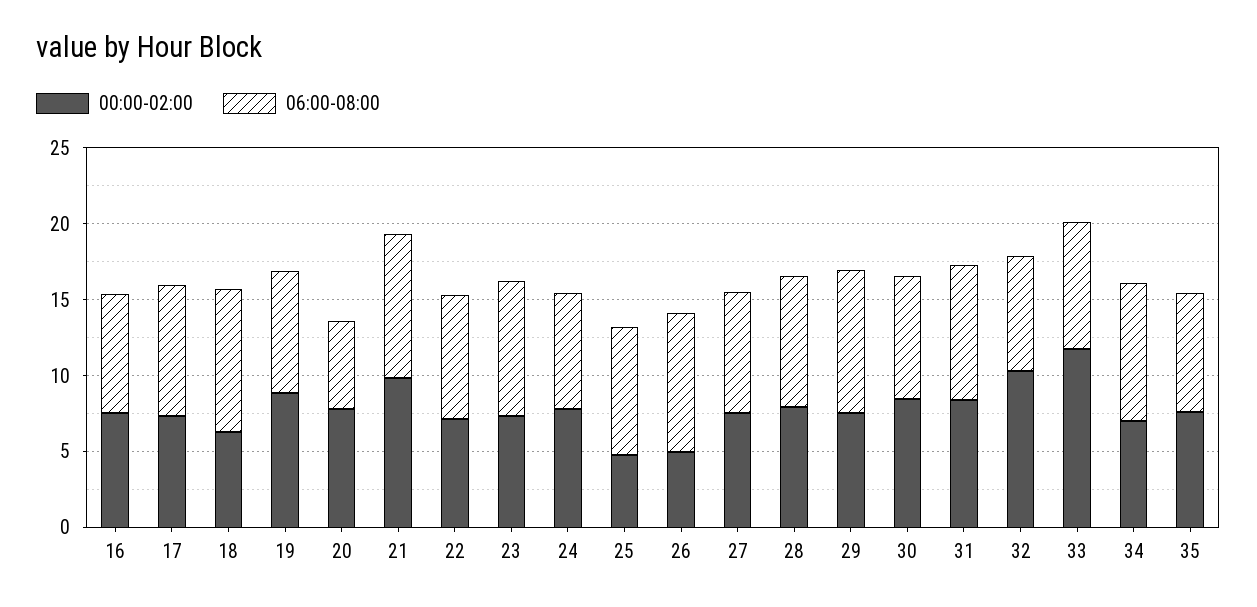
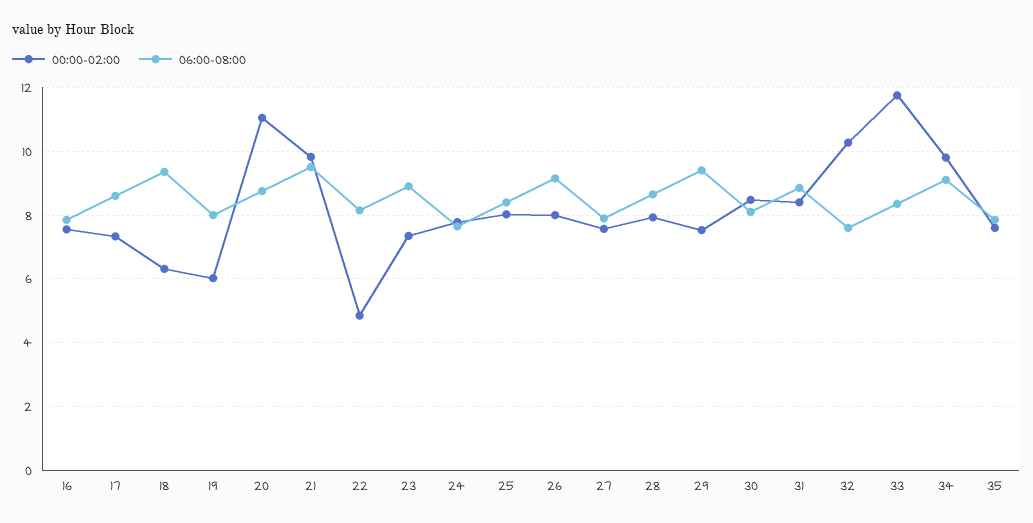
  {
    "00:00-02:00": {
      "16": 7.6,
      "17": 7.4,
      "18": 6.4,
-     "19": 9,
+     "19": 6,
-     "20": 8,
+     "20": 11,
      "21": 9.8,
-     "22": 7,
+     "22": 4.8,
      "23": 7.4,
      "24": 7.8,
-     "25": 5,
+     "25": 8,
-     "26": 5,
+     "26": 8,
      "27": 7.6,
      "28": 8,
      "29": 7.6,
      "30": 8.4,
      "31": 8.4,
      "32": 10.2,
      "33": 11.8,
-     "34": 7,
+     "34": 9.8,
      "35": 7.6
    },
    "06:00-08:00": {
      "16": 7.8,
      "17": 8.6,
      "18": 9.4,
      "19": 8,
-     "20": 6,
+     "20": 8.8,
      "21": 9.6,
      "22": 8.2,
      "23": 9,
      "24": 7.6,
      "25": 8.4,
      "26": 9.2,
      "27": 8,
      "28": 8.6,
      "29": 9.4,
      "30": 8.2,
      "31": 8.8,
      "32": 7.6,
      "33": 8.4,
      "34": 9.2,
      "35": 7.8
    }
  }

